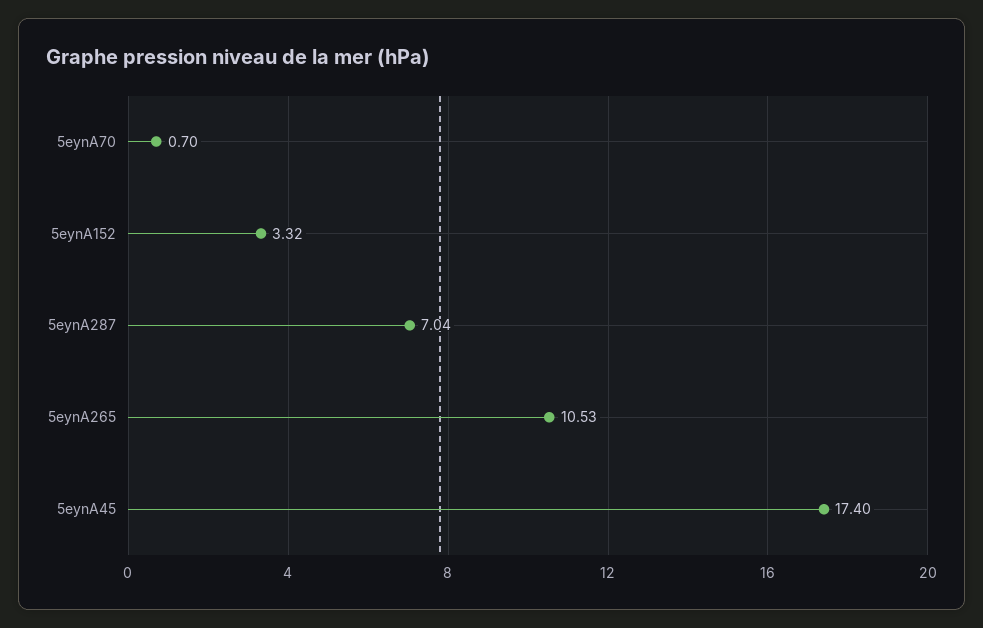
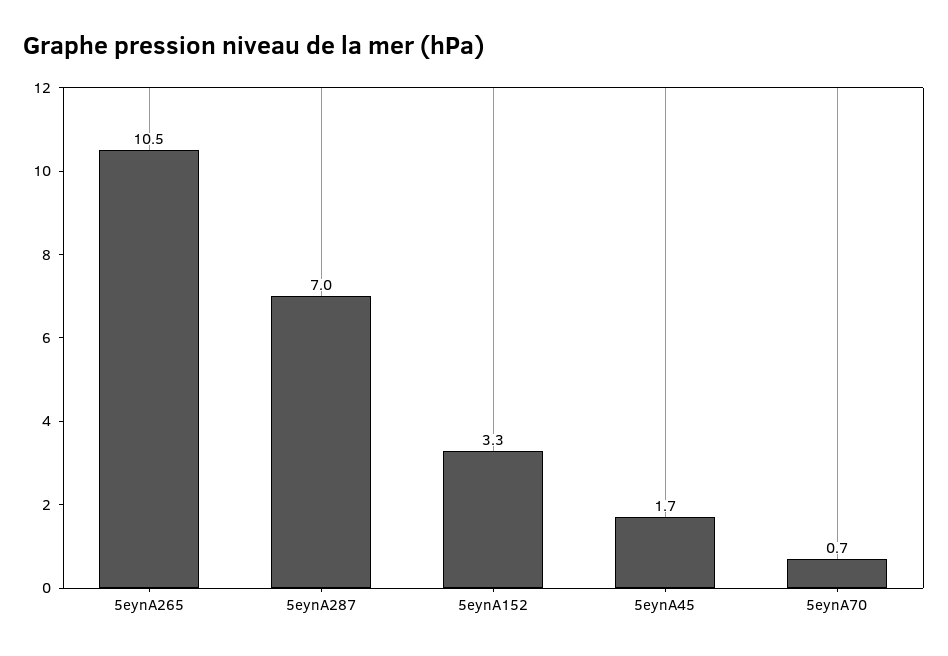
  {
    "5eynA70": 0.7,
    "5eynA152": 3.32,
    "5eynA287": 7.04,
    "5eynA265": 10.53,
-   "5eynA45": 17.4
+   "5eynA45": 1.7
  }

